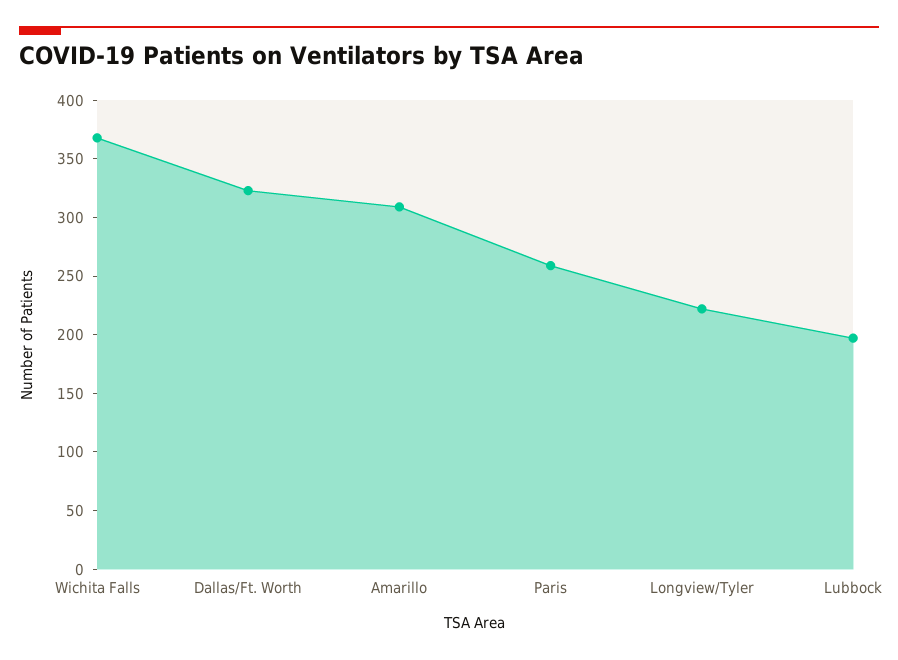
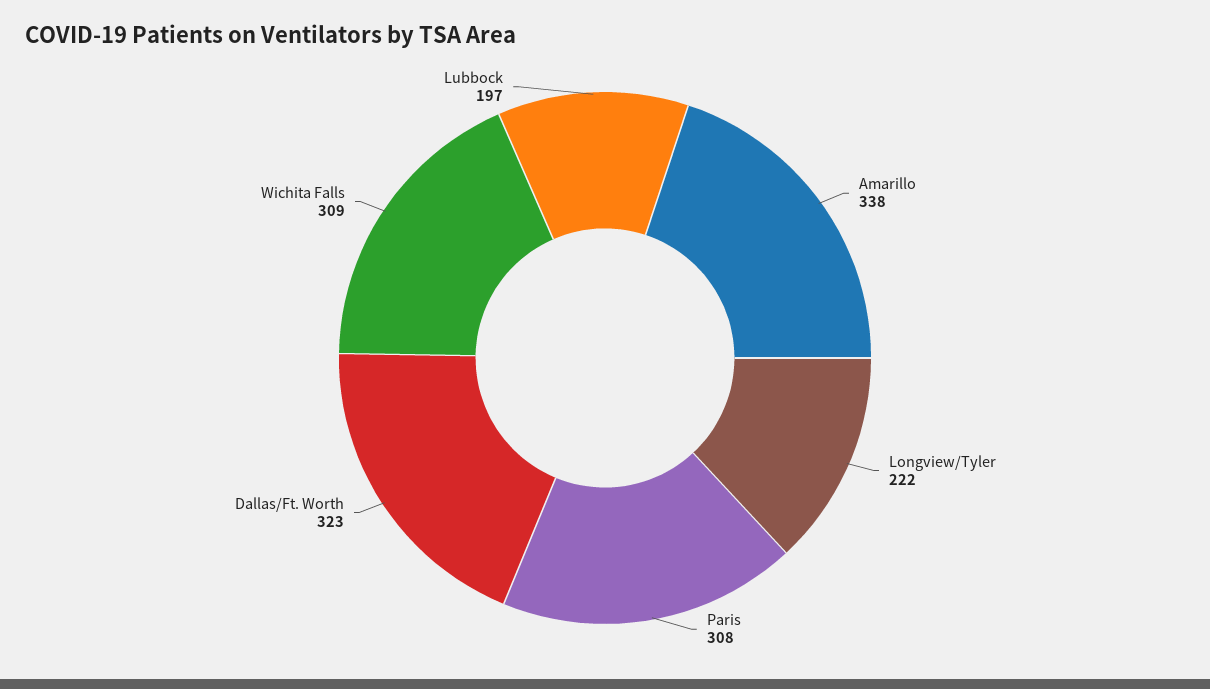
  {
-   "Wichita Falls": 370,
+   "Wichita Falls": 309,
    "Dallas/Ft. Worth": 323,
-   "Amarillo": 310,
+   "Amarillo": 338,
-   "Paris": 260,
+   "Paris": 308,
    "Longview/Tyler": 222,
    "Lubbock": 197
  }

